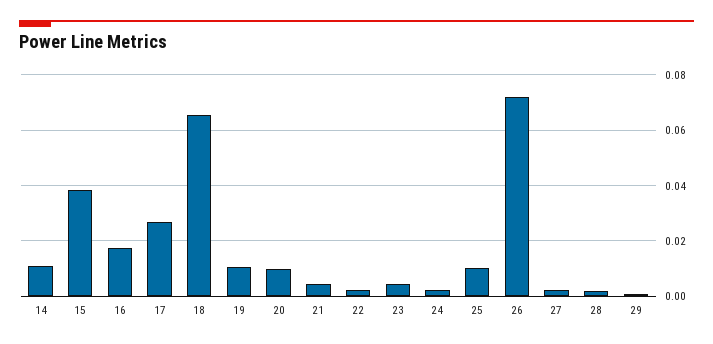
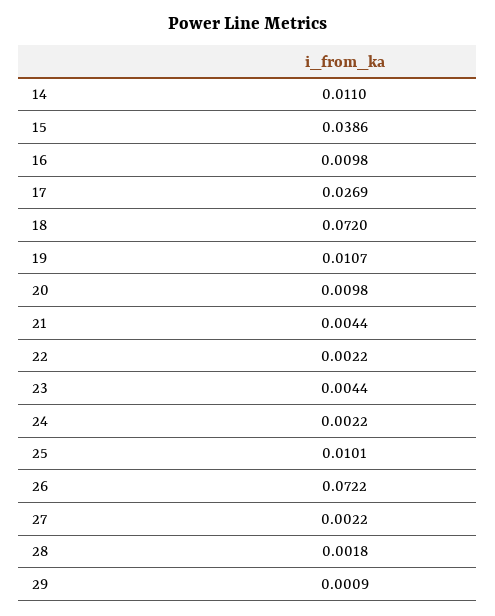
  {
    "14": 0.011,
    "15": 0.0386,
-   "16": 0.0175,
+   "16": 0.0098,
    "17": 0.0269,
-   "18": 0.065,
+   "18": 0.072,
    "19": 0.0107,
    "20": 0.0098,
    "21": 0.0044,
    "22": 0.0022,
    "23": 0.0044,
    "24": 0.0022,
    "25": 0.0101,
    "26": 0.0722,
    "27": 0.0022,
    "28": 0.0018,
    "29": 0.0009
  }

